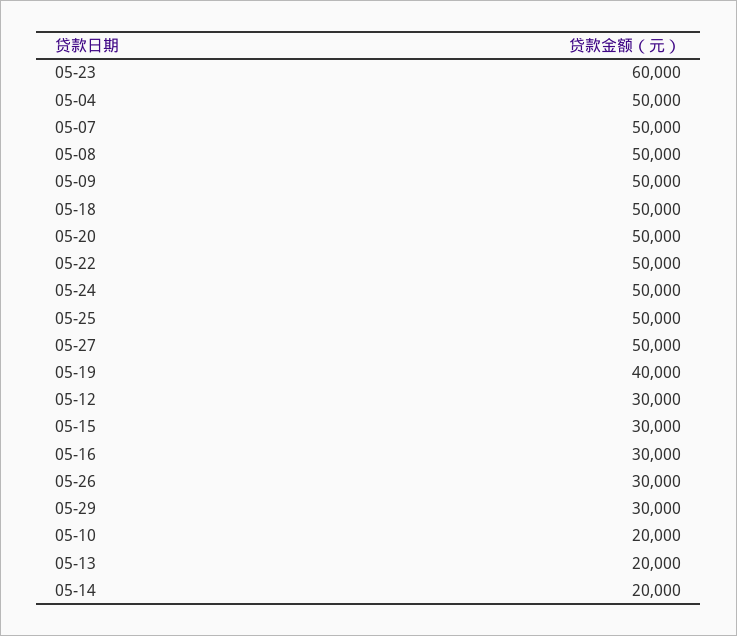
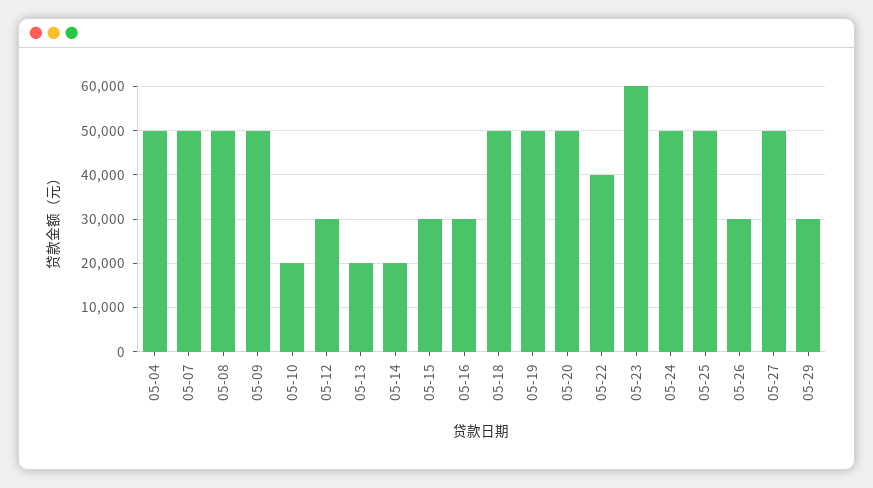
  {
    "05-23": 60000,
    "05-04": 50000,
    "05-07": 50000,
    "05-08": 50000,
    "05-09": 50000,
    "05-18": 50000,
    "05-20": 50000,
-   "05-22": 50000,
+   "05-22": 40000,
    "05-24": 50000,
    "05-25": 50000,
    "05-27": 50000,
-   "05-19": 40000,
+   "05-19": 50000,
    "05-12": 30000,
    "05-15": 30000,
    "05-16": 30000,
    "05-26": 30000,
    "05-29": 30000,
    "05-10": 20000,
    "05-13": 20000,
    "05-14": 20000
  }

